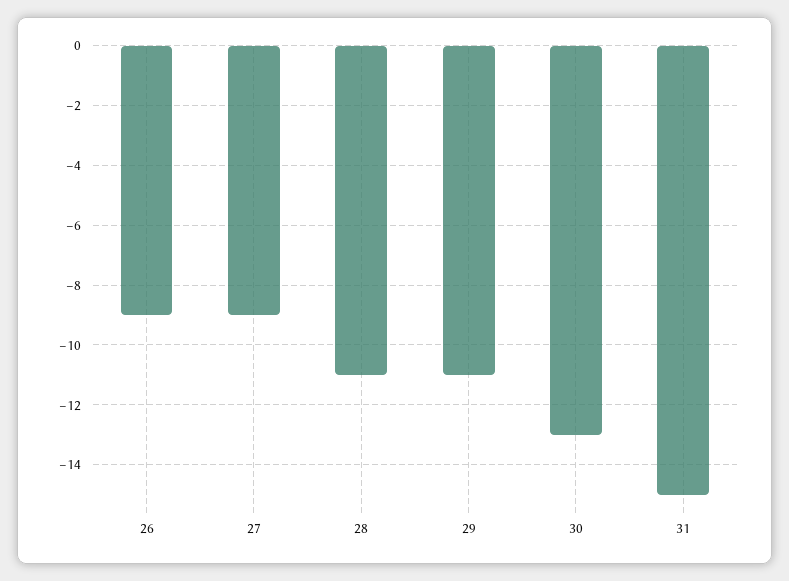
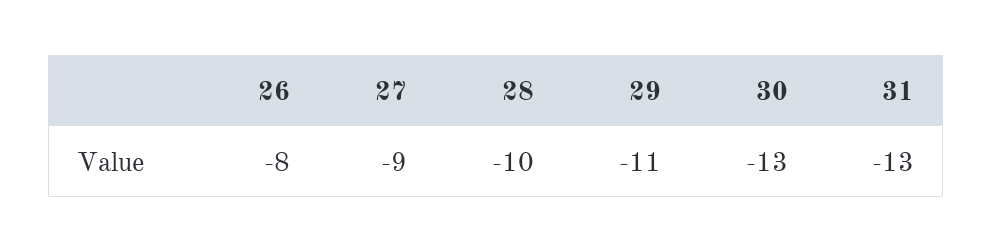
  {
-   "26": -9,
+   "26": -8,
    "27": -9,
-   "28": -11,
+   "28": -10,
    "29": -11,
    "30": -13,
-   "31": -15
+   "31": -13
  }

